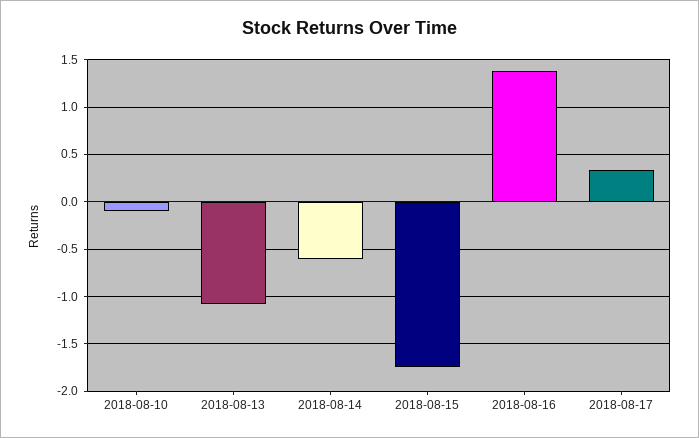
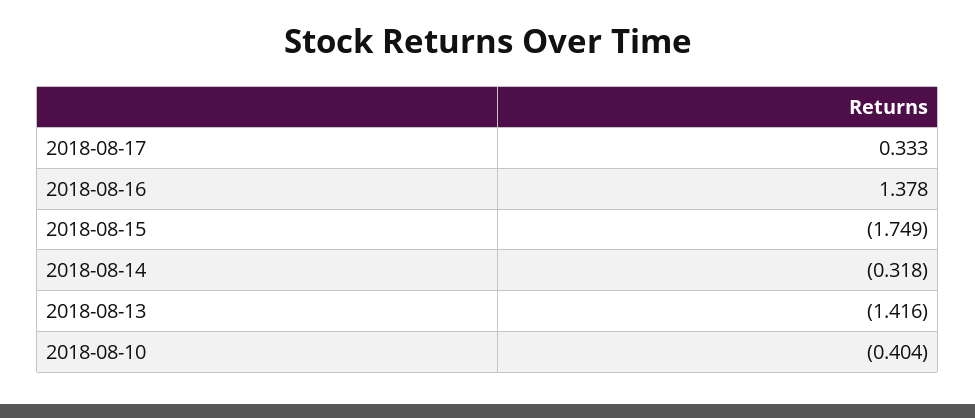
  {
-   "2018-08-10": -0.1,
+   "2018-08-10": -0.404,
-   "2018-08-13": -1.1,
+   "2018-08-13": -1.416,
-   "2018-08-14": -0.6,
+   "2018-08-14": -0.318,
    "2018-08-15": -1.749,
    "2018-08-16": 1.378,
    "2018-08-17": 0.333
  }

